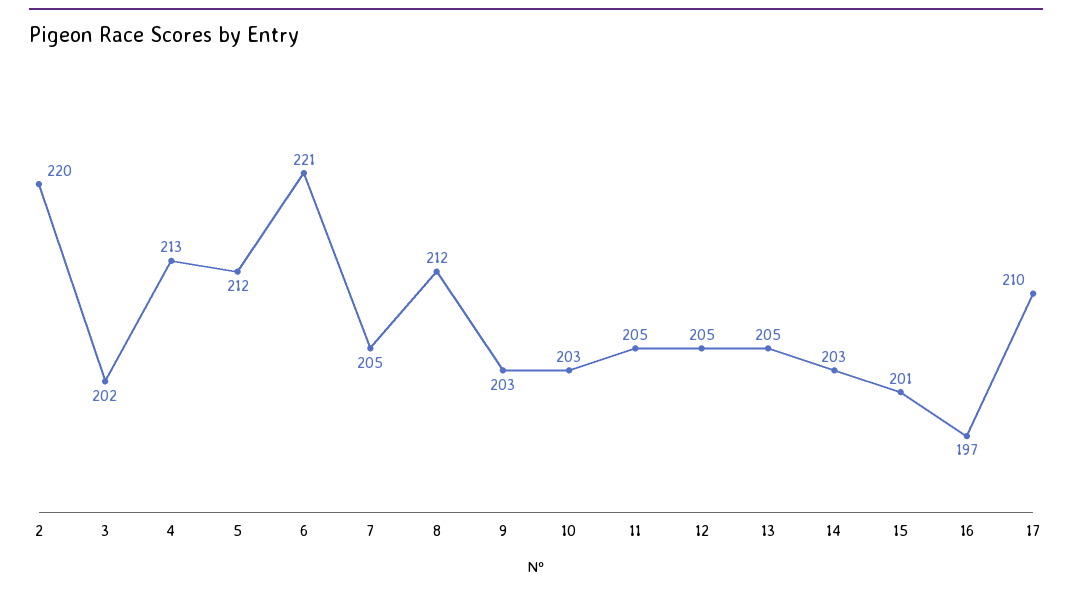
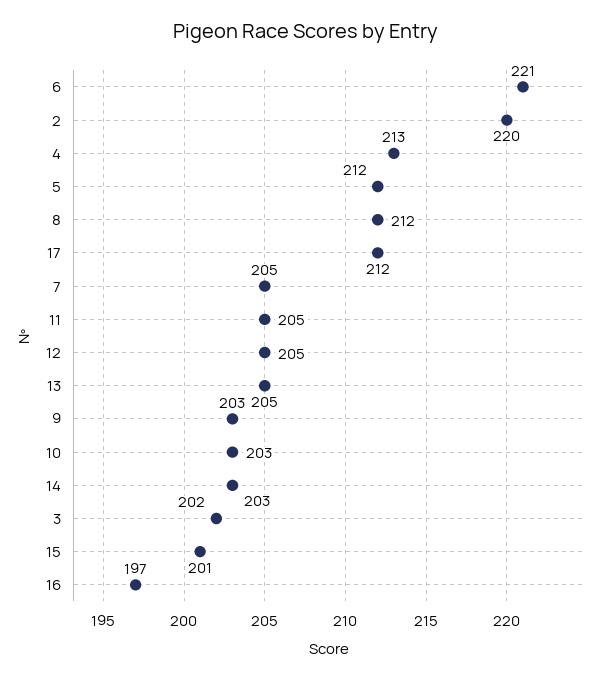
  {
    "2": 220,
    "3": 202,
    "4": 213,
    "5": 212,
    "6": 221,
    "7": 205,
    "8": 212,
    "9": 203,
    "10": 203,
    "11": 205,
    "12": 205,
    "13": 205,
    "14": 203,
    "15": 201,
    "16": 197,
-   "17": 210
+   "17": 212
  }

